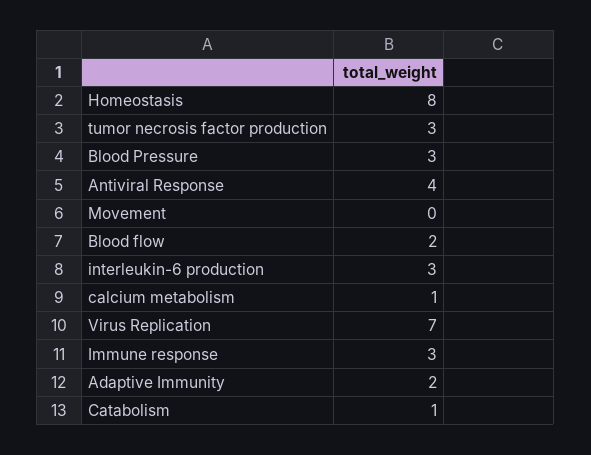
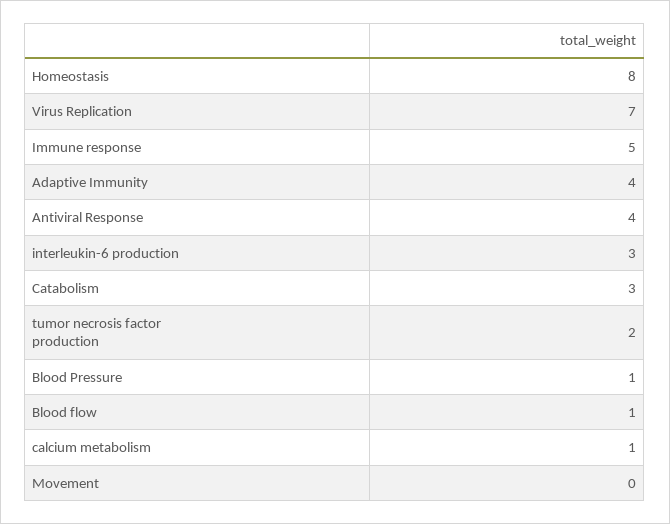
  {
    "Homeostasis": 8,
-   "tumor necrosis factor production": 3,
+   "tumor necrosis factor production": 2,
-   "Blood Pressure": 3,
+   "Blood Pressure": 1,
    "Antiviral Response": 4,
    "Movement": 0,
-   "Blood flow": 2,
+   "Blood flow": 1,
    "interleukin-6 production": 3,
    "calcium metabolism": 1,
    "Virus Replication": 7,
-   "Immune response": 3,
+   "Immune response": 5,
-   "Adaptive Immunity": 2,
+   "Adaptive Immunity": 4,
-   "Catabolism": 1
+   "Catabolism": 3
  }

